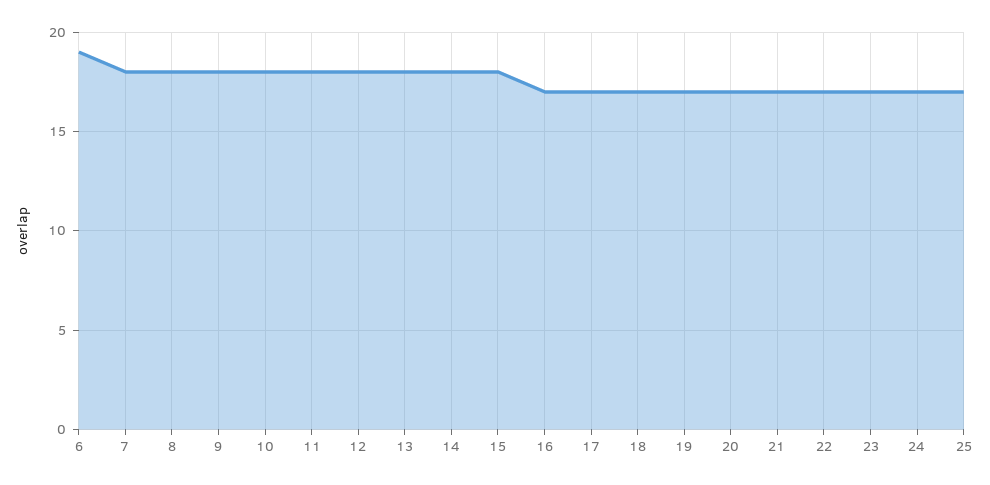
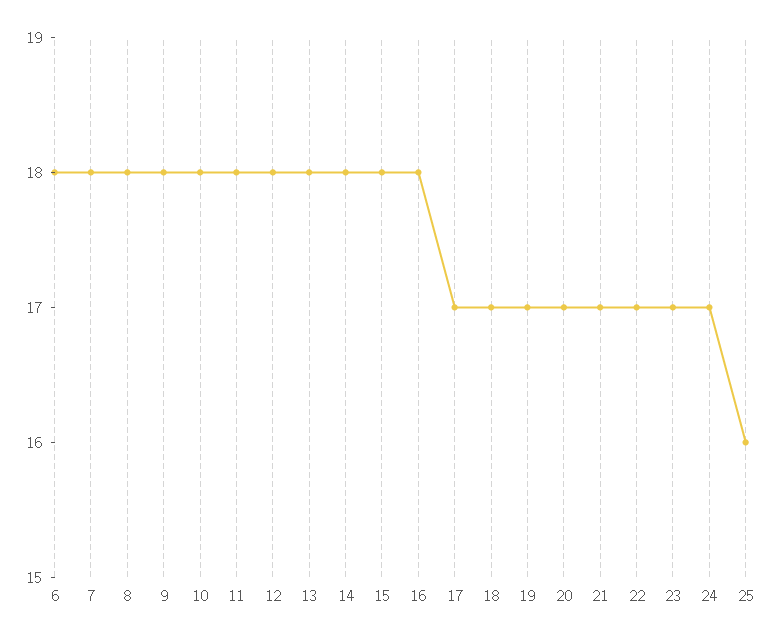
  {
-   "6": 19,
+   "6": 18,
    "7": 18,
    "8": 18,
    "9": 18,
    "10": 18,
    "11": 18,
    "12": 18,
    "13": 18,
    "14": 18,
    "15": 18,
-   "16": 17,
+   "16": 18,
    "17": 17,
    "18": 17,
    "19": 17,
    "20": 17,
    "21": 17,
    "22": 17,
    "23": 17,
    "24": 17,
-   "25": 17
+   "25": 16
  }

